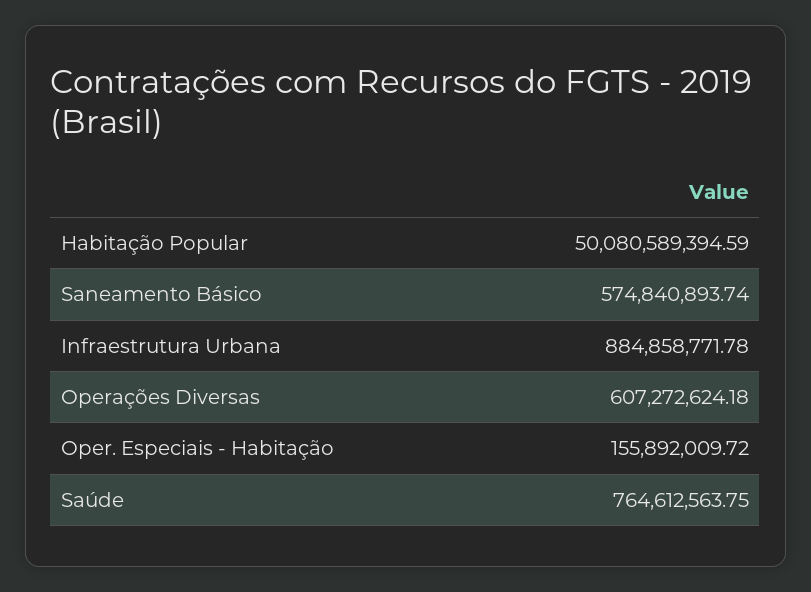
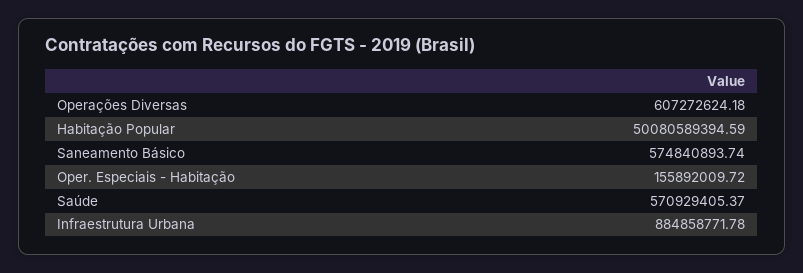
  {
    "Habitação Popular": 50080589394.59,
    "Saneamento Básico": 574840893.74,
    "Infraestrutura Urbana": 884858771.78,
    "Operações Diversas": 607272624.18,
    "Oper. Especiais - Habitação": 155892009.72,
-   "Saúde": 764612563.75
+   "Saúde": 570929405.37
  }

